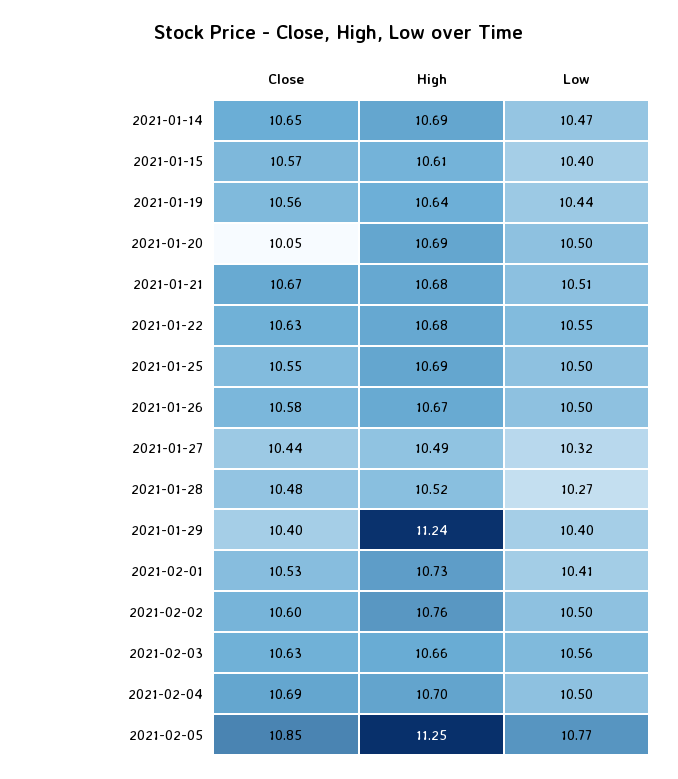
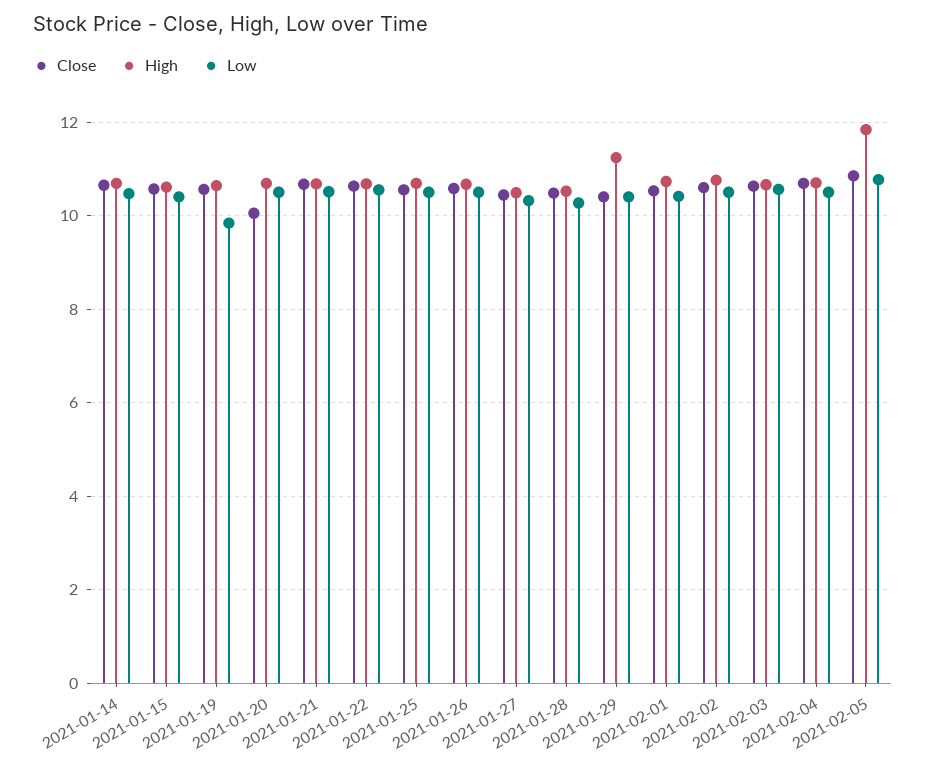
  {
    "Close": {
      "2021-01-14": 10.65,
      "2021-01-15": 10.57,
      "2021-01-19": 10.56,
      "2021-01-20": 10.05,
      "2021-01-21": 10.67,
      "2021-01-22": 10.63,
      "2021-01-25": 10.55,
      "2021-01-26": 10.58,
      "2021-01-27": 10.44,
      "2021-01-28": 10.48,
      "2021-01-29": 10.4,
      "2021-02-01": 10.53,
      "2021-02-02": 10.6,
      "2021-02-03": 10.63,
      "2021-02-04": 10.69,
      "2021-02-05": 10.85
    },
    "High": {
      "2021-01-14": 10.69,
      "2021-01-15": 10.61,
      "2021-01-19": 10.64,
      "2021-01-20": 10.69,
      "2021-01-21": 10.68,
      "2021-01-22": 10.68,
      "2021-01-25": 10.69,
      "2021-01-26": 10.67,
      "2021-01-27": 10.49,
      "2021-01-28": 10.52,
      "2021-01-29": 11.24,
      "2021-02-01": 10.73,
      "2021-02-02": 10.76,
      "2021-02-03": 10.66,
      "2021-02-04": 10.7,
-     "2021-02-05": 11.25
+     "2021-02-05": 11.8
    },
    "Low": {
      "2021-01-14": 10.47,
      "2021-01-15": 10.4,
-     "2021-01-19": 10.44,
+     "2021-01-19": 9.8,
      "2021-01-20": 10.5,
      "2021-01-21": 10.51,
      "2021-01-22": 10.55,
      "2021-01-25": 10.5,
      "2021-01-26": 10.5,
      "2021-01-27": 10.32,
      "2021-01-28": 10.27,
      "2021-01-29": 10.4,
      "2021-02-01": 10.41,
      "2021-02-02": 10.5,
      "2021-02-03": 10.56,
      "2021-02-04": 10.5,
      "2021-02-05": 10.77
    }
  }

